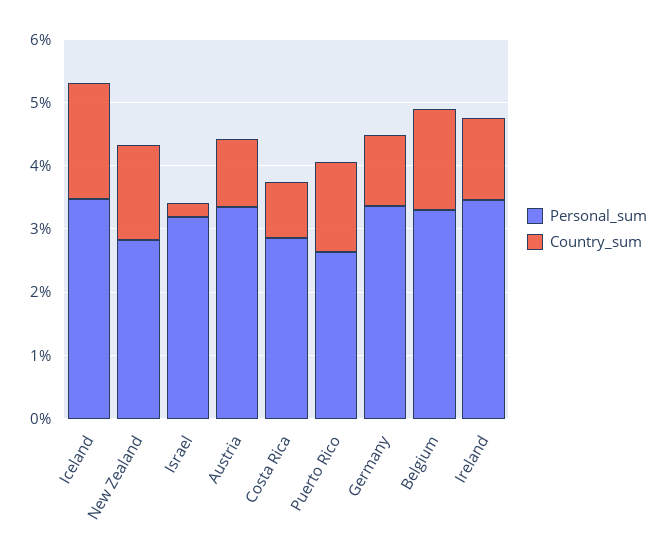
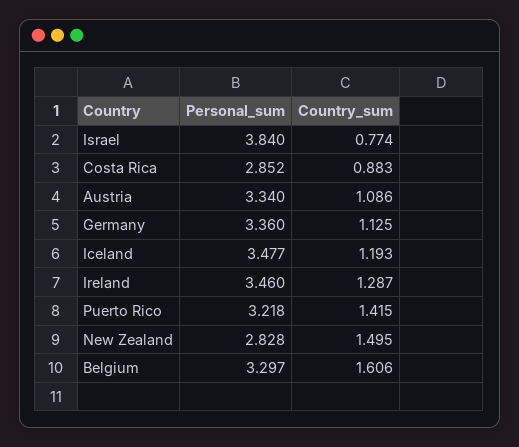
  {
    "Personal_sum": {
      "Iceland": 3.477,
      "New Zealand": 2.828,
-     "Israel": 3.2,
+     "Israel": 3.84,
      "Austria": 3.34,
      "Costa Rica": 2.852,
-     "Puerto Rico": 2.6,
+     "Puerto Rico": 3.218,
      "Germany": 3.36,
      "Belgium": 3.297,
      "Ireland": 3.46
    },
    "Country_sum": {
-     "Iceland": 1.8,
+     "Iceland": 1.193,
      "New Zealand": 1.495,
-     "Israel": 0.2,
+     "Israel": 0.774,
      "Austria": 1.086,
      "Costa Rica": 0.883,
      "Puerto Rico": 1.415,
      "Germany": 1.125,
      "Belgium": 1.606,
      "Ireland": 1.287
    }
  }

